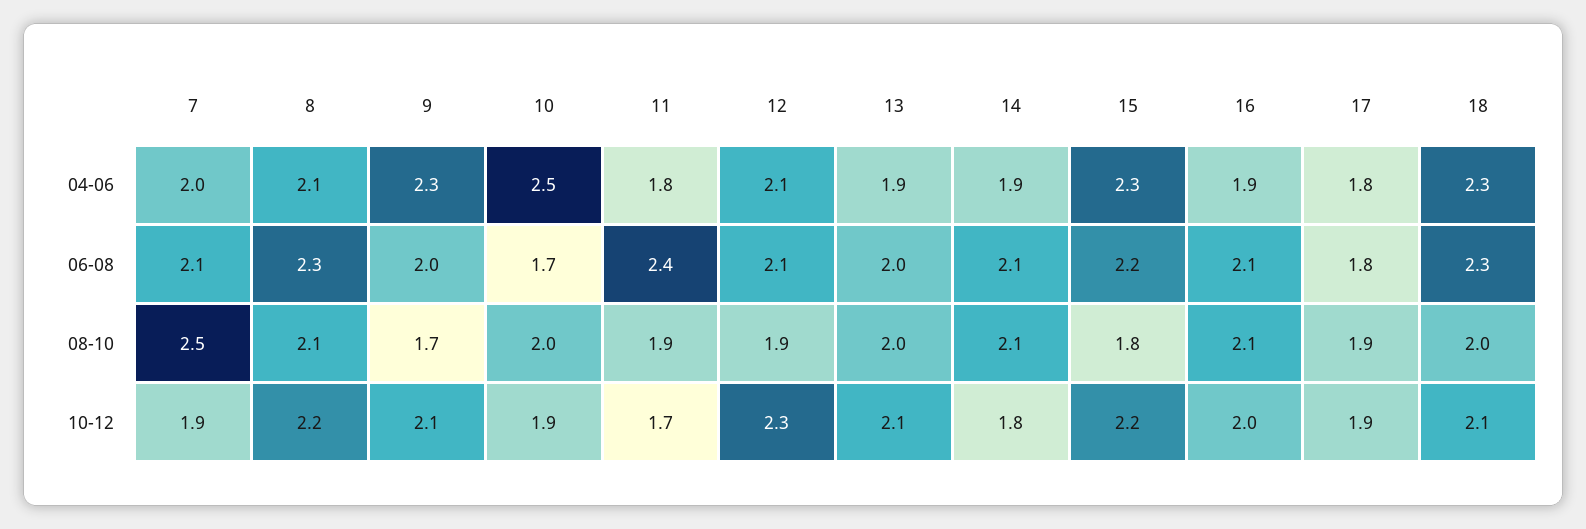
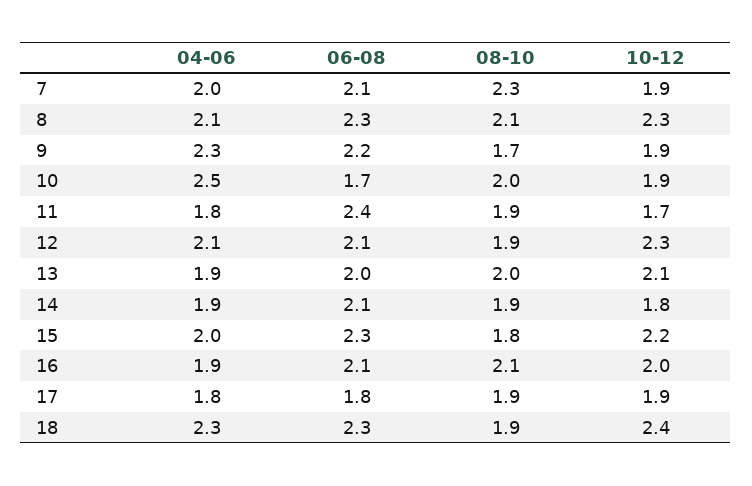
  {
    "7": {
      "04-06": 2,
      "06-08": 2.1,
-     "08-10": 2.5,
+     "08-10": 2.3,
      "10-12": 1.9
    },
    "8": {
      "04-06": 2.1,
      "06-08": 2.3,
      "08-10": 2.1,
-     "10-12": 2.2
+     "10-12": 2.3
    },
    "9": {
      "04-06": 2.3,
-     "06-08": 2,
+     "06-08": 2.2,
      "08-10": 1.7,
-     "10-12": 2.1
+     "10-12": 1.9
    },
    "10": {
      "04-06": 2.5,
      "06-08": 1.7,
      "08-10": 2,
      "10-12": 1.9
    },
    "11": {
      "04-06": 1.8,
      "06-08": 2.4,
      "08-10": 1.9,
      "10-12": 1.7
    },
    "12": {
      "04-06": 2.1,
      "06-08": 2.1,
      "08-10": 1.9,
      "10-12": 2.3
    },
    "13": {
      "04-06": 1.9,
      "06-08": 2,
      "08-10": 2,
      "10-12": 2.1
    },
    "14": {
      "04-06": 1.9,
      "06-08": 2.1,
-     "08-10": 2.1,
+     "08-10": 1.9,
      "10-12": 1.8
    },
    "15": {
-     "04-06": 2.3,
+     "04-06": 2,
-     "06-08": 2.2,
+     "06-08": 2.3,
      "08-10": 1.8,
      "10-12": 2.2
    },
    "16": {
      "04-06": 1.9,
      "06-08": 2.1,
      "08-10": 2.1,
      "10-12": 2
    },
    "17": {
      "04-06": 1.8,
      "06-08": 1.8,
      "08-10": 1.9,
      "10-12": 1.9
    },
    "18": {
      "04-06": 2.3,
      "06-08": 2.3,
-     "08-10": 2,
+     "08-10": 1.9,
-     "10-12": 2.1
+     "10-12": 2.4
    }
  }

